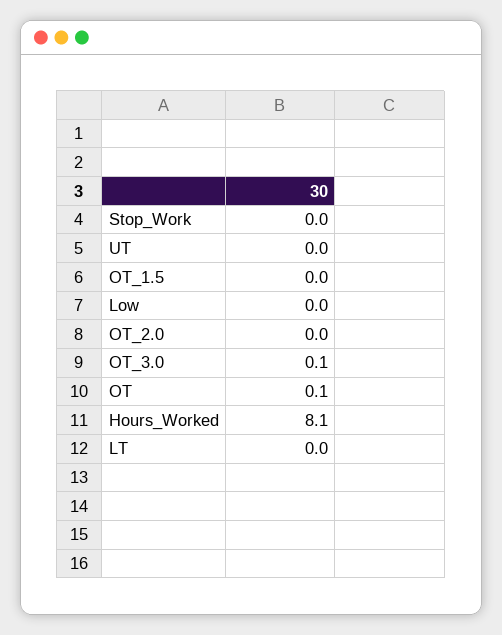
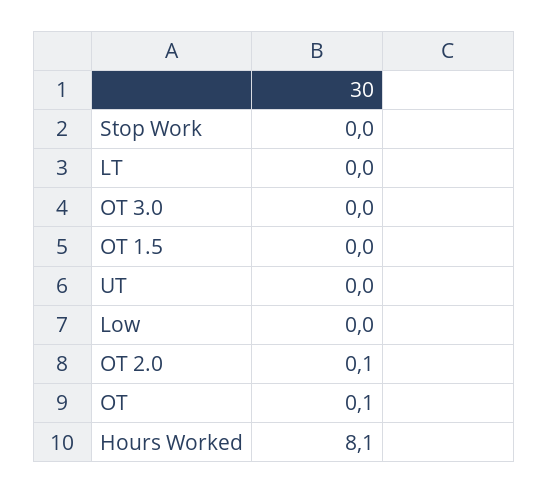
  {
    "Stop_Work": 0,
    "UT": 0,
    "OT_1.5": 0,
    "Low": 0,
-   "OT_2.0": 0,
+   "OT_2.0": 0.1,
-   "OT_3.0": 0.1,
+   "OT_3.0": 0,
    "OT": 0.1,
    "Hours_Worked": 8.1,
    "LT": 0
  }

